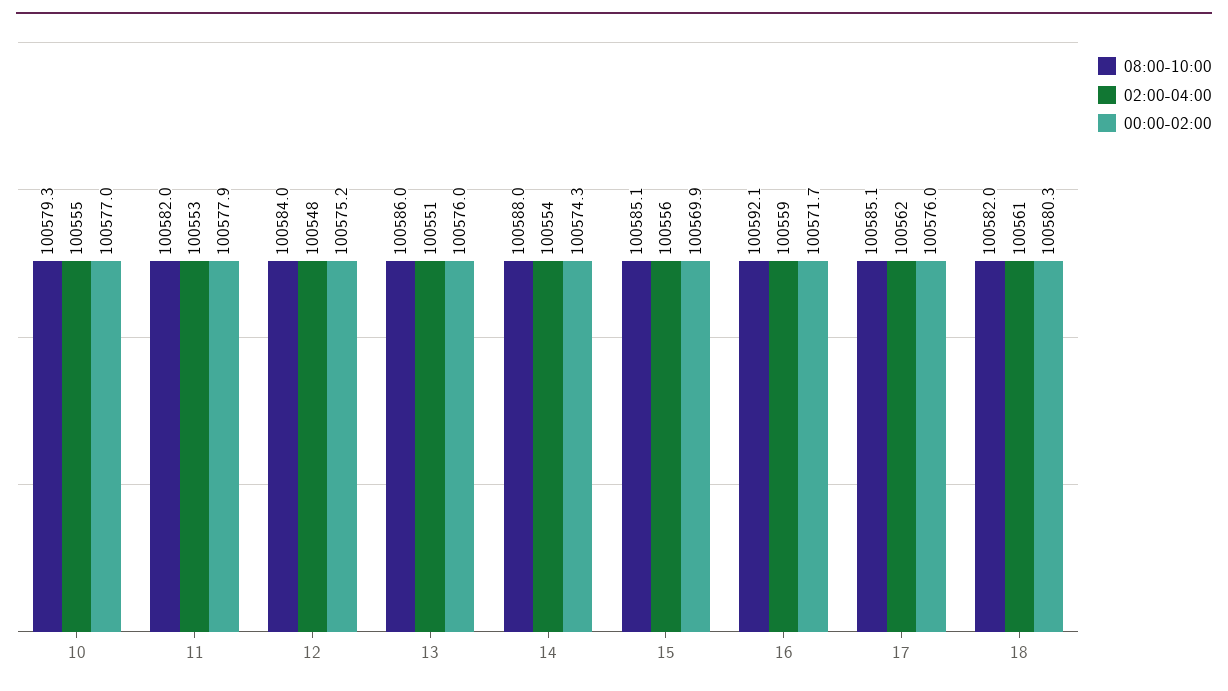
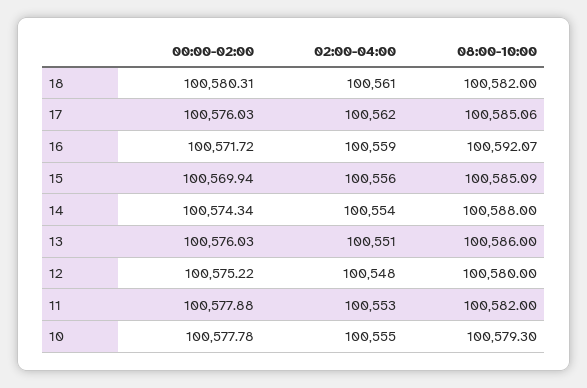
  {
    "08:00-10:00": {
      "10": 100579.3,
      "11": 100582,
-     "12": 100584,
+     "12": 100580,
      "13": 100586,
      "14": 100588,
      "15": 100585.09,
      "16": 100592.07,
      "17": 100585.06,
      "18": 100582
    },
    "02:00-04:00": {
      "10": 100555,
      "11": 100553,
      "12": 100548,
      "13": 100551,
      "14": 100554,
      "15": 100556,
      "16": 100559,
      "17": 100562,
      "18": 100561
    },
    "00:00-02:00": {
-     "10": 100577,
+     "10": 100577.78,
      "11": 100577.88,
      "12": 100575.22,
      "13": 100576.03,
      "14": 100574.34,
      "15": 100569.94,
      "16": 100571.72,
      "17": 100576.03,
      "18": 100580.31
    }
  }

